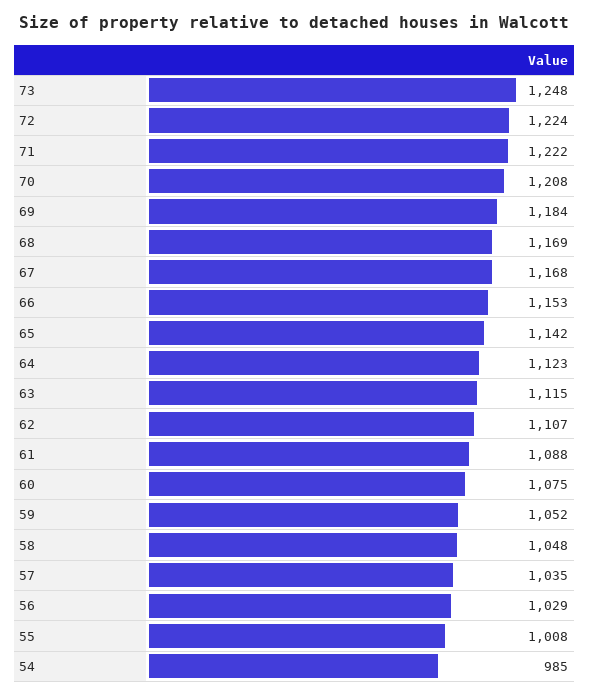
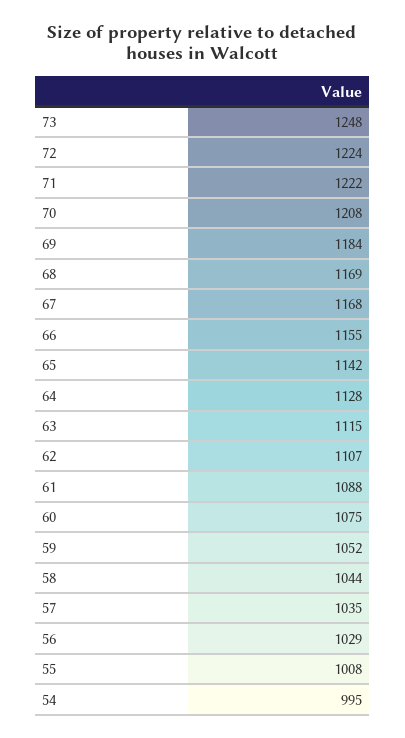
  {
    "73": 1248,
    "72": 1224,
    "71": 1222,
    "70": 1208,
    "69": 1184,
    "68": 1169,
    "67": 1168,
-   "66": 1153,
+   "66": 1155,
    "65": 1142,
-   "64": 1123,
+   "64": 1128,
    "63": 1115,
    "62": 1107,
    "61": 1088,
    "60": 1075,
    "59": 1052,
-   "58": 1048,
+   "58": 1044,
    "57": 1035,
    "56": 1029,
    "55": 1008,
-   "54": 985
+   "54": 995
  }

